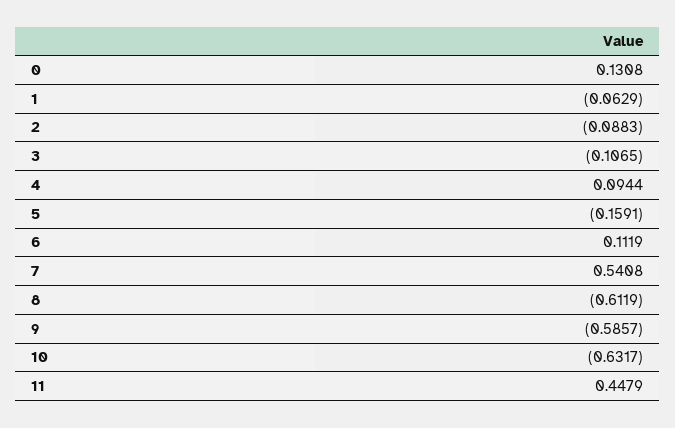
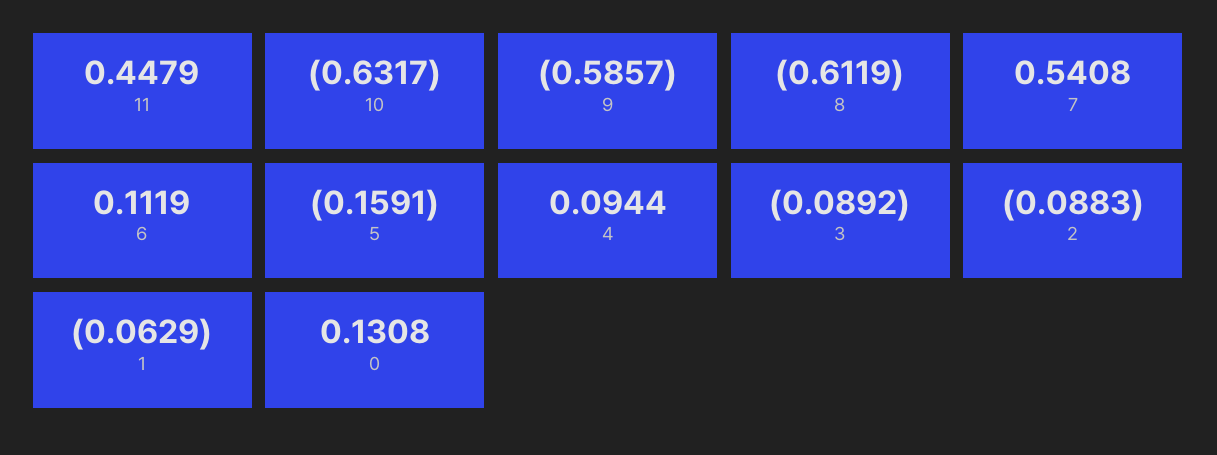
  {
    "0": 0.1308,
    "1": -0.0629,
    "2": -0.0883,
-   "3": -0.1065,
+   "3": -0.0892,
    "4": 0.0944,
    "5": -0.1591,
    "6": 0.1119,
    "7": 0.5408,
    "8": -0.6119,
    "9": -0.5857,
    "10": -0.6317,
    "11": 0.4479
  }

